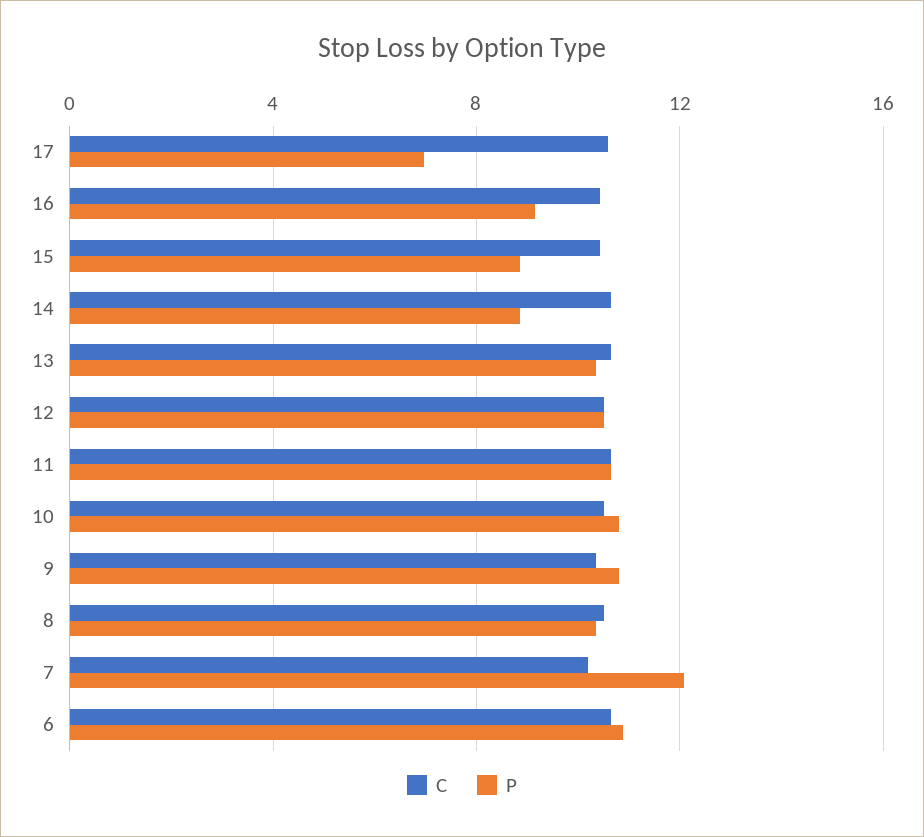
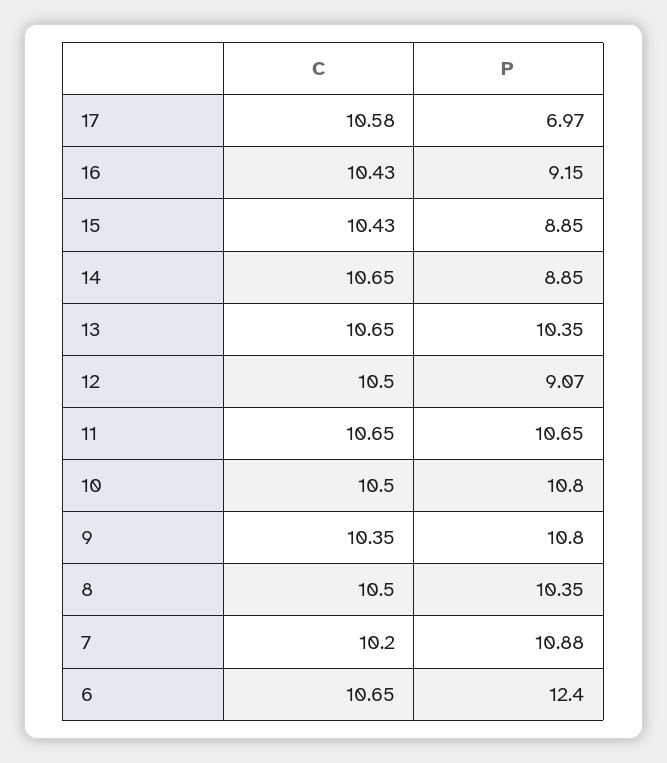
  {
    "C": {
      "17": 10.58,
      "16": 10.43,
      "15": 10.43,
      "14": 10.65,
      "13": 10.65,
      "12": 10.5,
      "11": 10.65,
      "10": 10.5,
      "9": 10.35,
      "8": 10.5,
      "7": 10.2,
      "6": 10.65
    },
    "P": {
      "17": 6.97,
      "16": 9.15,
      "15": 8.85,
      "14": 8.85,
      "13": 10.35,
-     "12": 10.5,
+     "12": 9.07,
      "11": 10.65,
      "10": 10.8,
      "9": 10.8,
      "8": 10.35,
-     "7": 12,
+     "7": 10.88,
-     "6": 11
+     "6": 12.4
    }
  }

